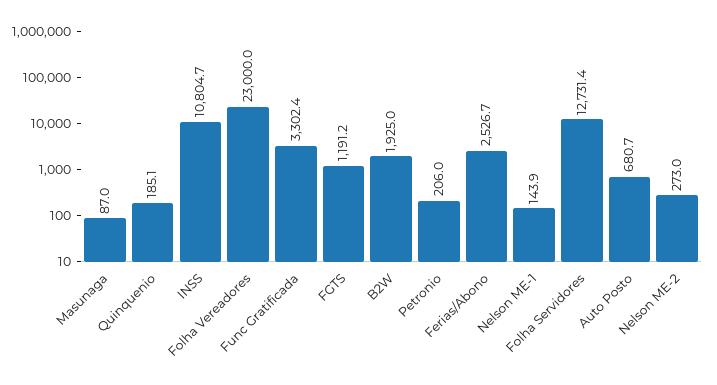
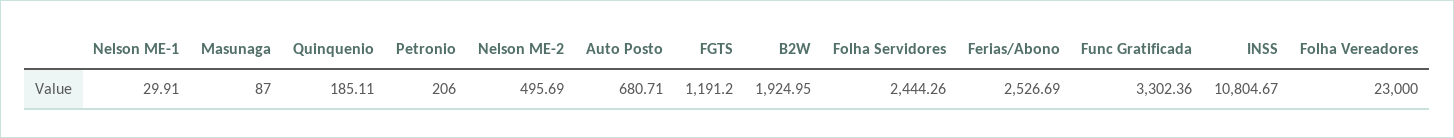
  {
    "Masunaga": 87,
    "Quinquenio": 185.11,
    "INSS": 10804.67,
    "Folha Vereadores": 23000,
    "Func Gratificada": 3302.36,
    "FGTS": 1191.2,
    "B2W": 1924.95,
    "Petronio": 206,
    "Ferias/Abono": 2526.69,
-   "Nelson ME-1": 143.9,
+   "Nelson ME-1": 29.91,
-   "Folha Servidores": 12731.4,
+   "Folha Servidores": 2444.26,
    "Auto Posto": 680.71,
-   "Nelson ME-2": 273
+   "Nelson ME-2": 495.69
  }

